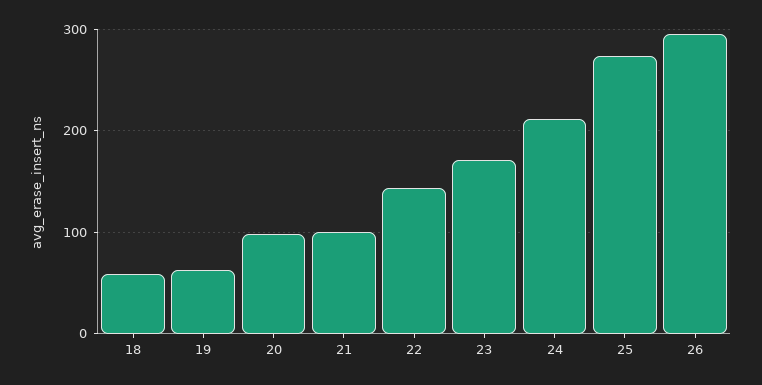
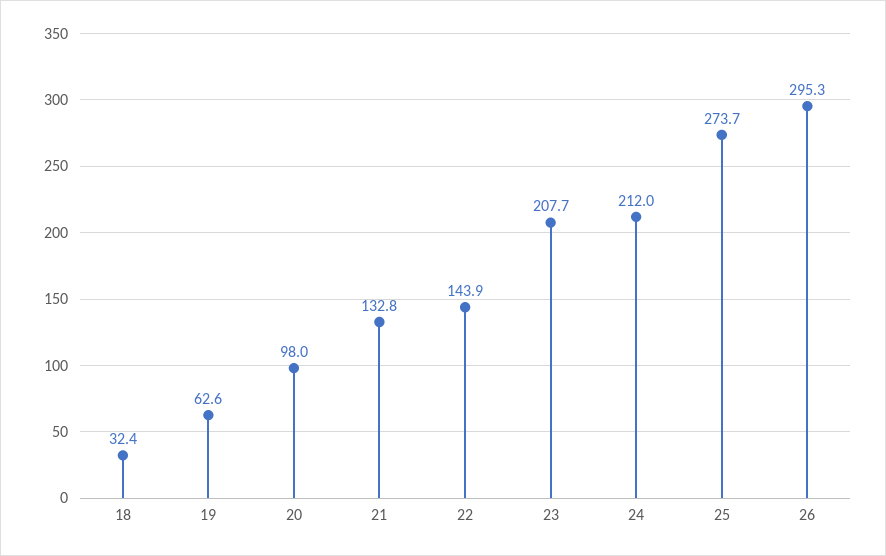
  {
-   "18": 60,
+   "18": 32.4,
    "19": 62.6,
    "20": 98,
-   "21": 100,
+   "21": 132.8,
    "22": 143.9,
-   "23": 170,
+   "23": 207.7,
    "24": 212,
    "25": 273.7,
    "26": 295.3
  }

